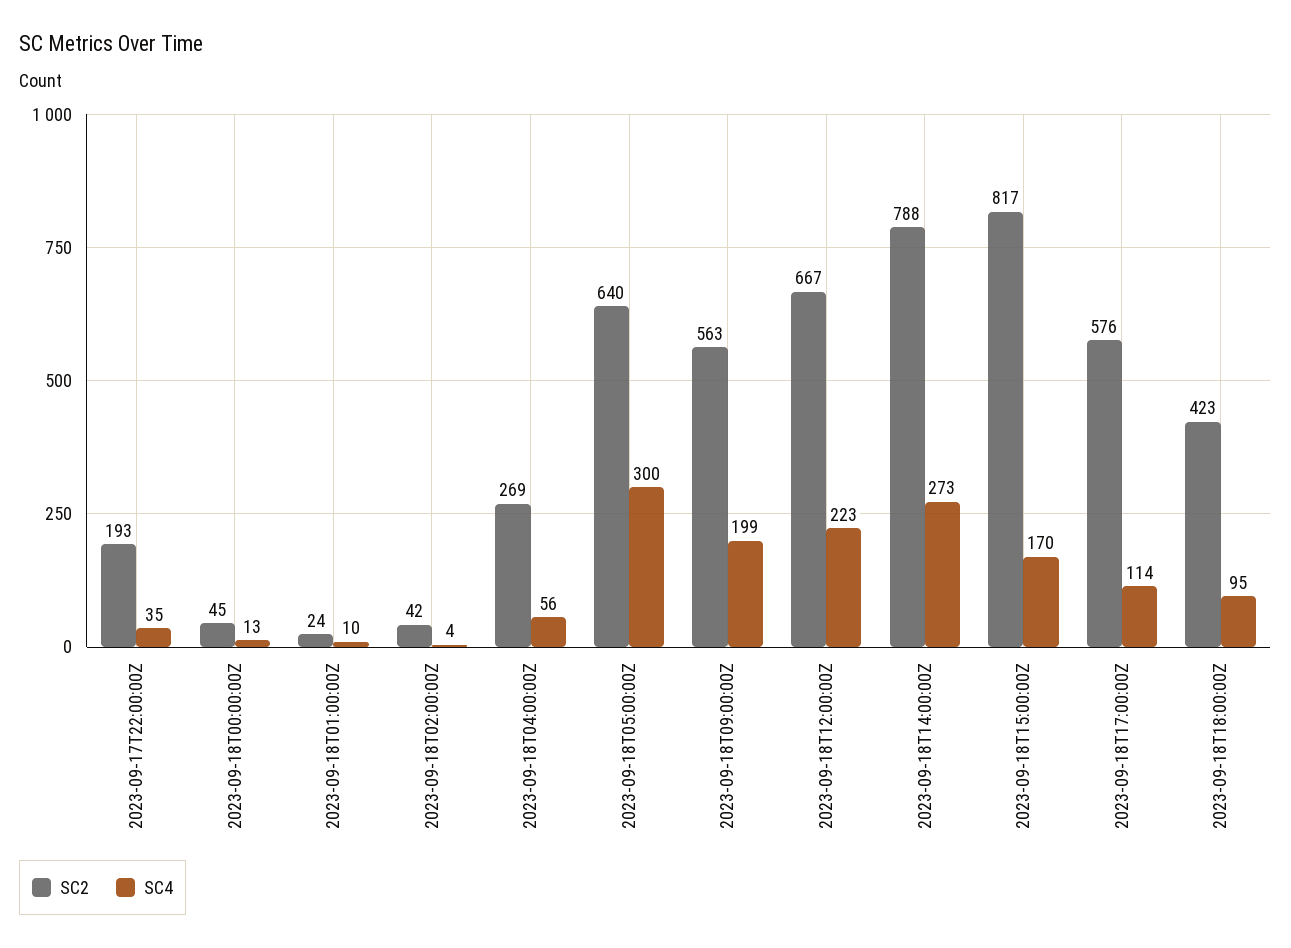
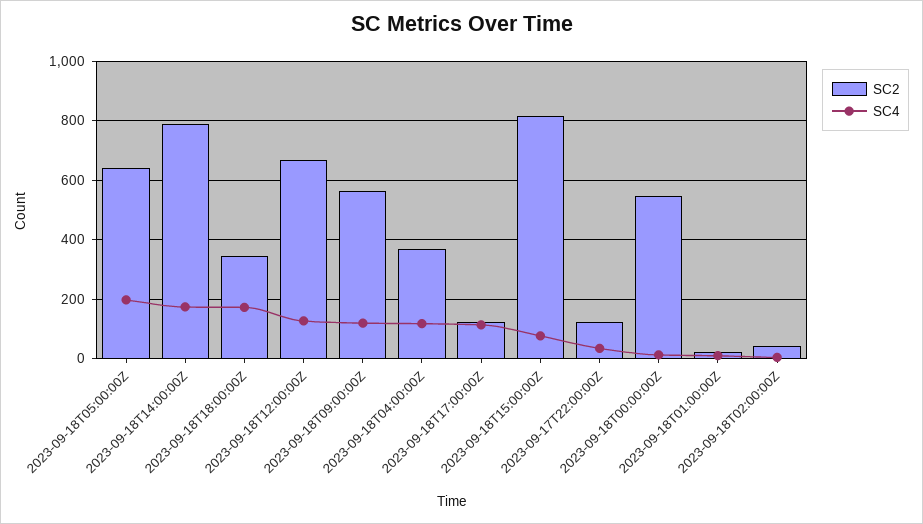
  {
    "SC2": {
-     "2023-09-17T22:00:00Z": 193,
+     "2023-09-17T22:00:00Z": 125,
-     "2023-09-18T00:00:00Z": 45,
+     "2023-09-18T00:00:00Z": 550,
      "2023-09-18T01:00:00Z": 24,
      "2023-09-18T02:00:00Z": 42,
-     "2023-09-18T04:00:00Z": 269,
+     "2023-09-18T04:00:00Z": 375,
      "2023-09-18T05:00:00Z": 640,
      "2023-09-18T09:00:00Z": 563,
      "2023-09-18T12:00:00Z": 667,
      "2023-09-18T14:00:00Z": 788,
      "2023-09-18T15:00:00Z": 817,
-     "2023-09-18T17:00:00Z": 576,
+     "2023-09-18T17:00:00Z": 125,
-     "2023-09-18T18:00:00Z": 423
+     "2023-09-18T18:00:00Z": 350
    },
    "SC4": {
      "2023-09-17T22:00:00Z": 35,
      "2023-09-18T00:00:00Z": 13,
      "2023-09-18T01:00:00Z": 10,
      "2023-09-18T02:00:00Z": 4,
-     "2023-09-18T04:00:00Z": 56,
+     "2023-09-18T04:00:00Z": 125,
-     "2023-09-18T05:00:00Z": 300,
+     "2023-09-18T05:00:00Z": 200,
-     "2023-09-18T09:00:00Z": 199,
+     "2023-09-18T09:00:00Z": 125,
-     "2023-09-18T12:00:00Z": 223,
+     "2023-09-18T12:00:00Z": 125,
-     "2023-09-18T14:00:00Z": 273,
+     "2023-09-18T14:00:00Z": 175,
-     "2023-09-18T15:00:00Z": 170,
+     "2023-09-18T15:00:00Z": 75,
      "2023-09-18T17:00:00Z": 114,
-     "2023-09-18T18:00:00Z": 95
+     "2023-09-18T18:00:00Z": 175
    }
  }

